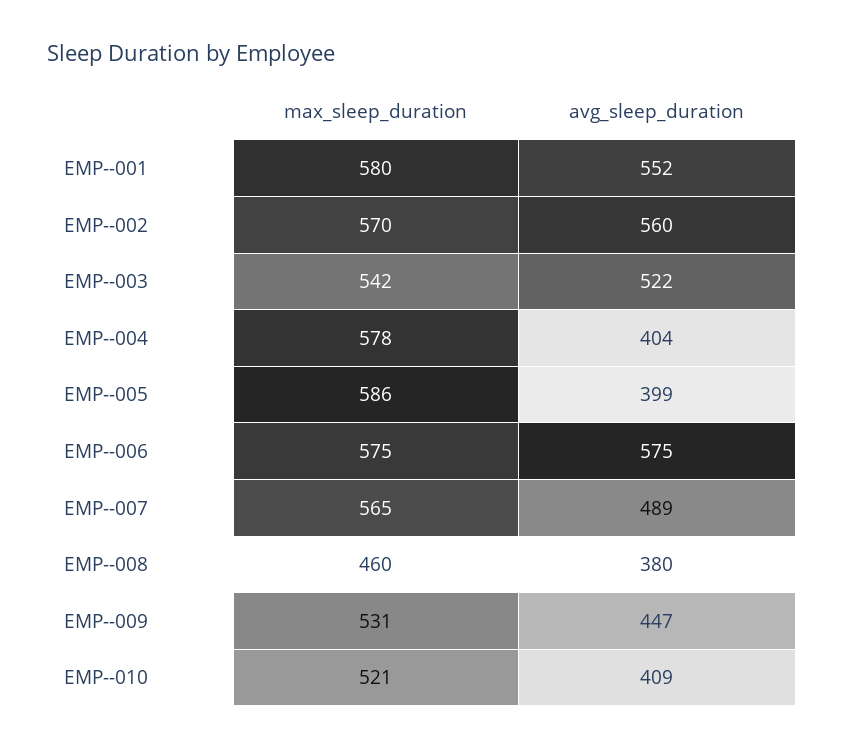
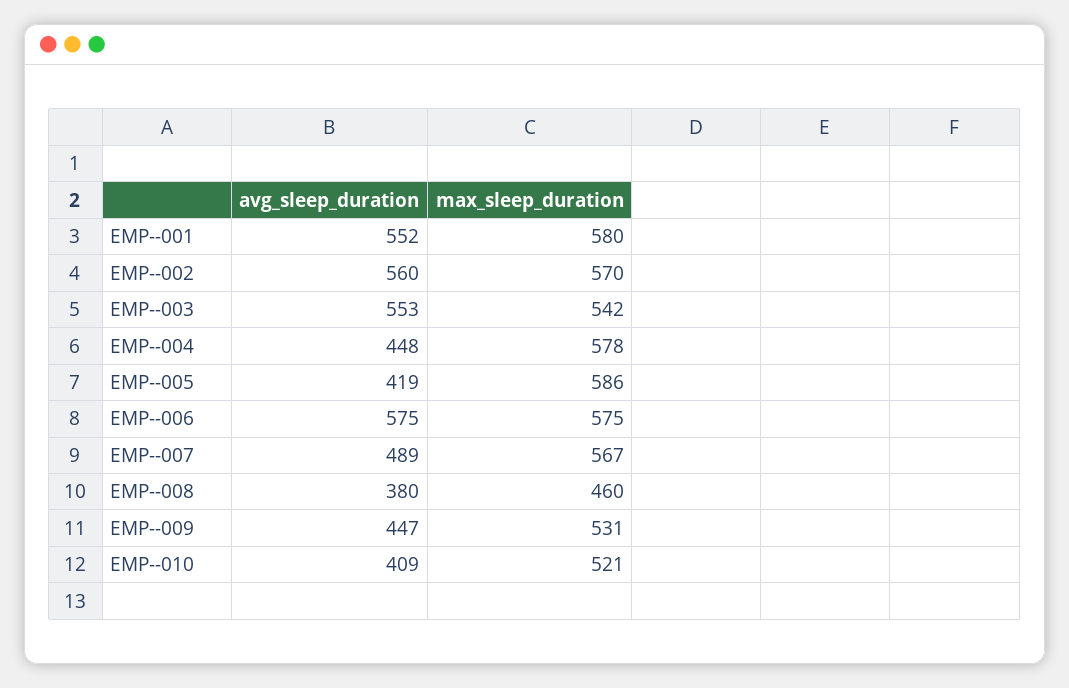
  {
    "max_sleep_duration": {
      "EMP--001": 580,
      "EMP--002": 570,
      "EMP--003": 542,
      "EMP--004": 578,
      "EMP--005": 586,
      "EMP--006": 575,
-     "EMP--007": 565,
+     "EMP--007": 567,
      "EMP--008": 460,
      "EMP--009": 531,
      "EMP--010": 521
    },
    "avg_sleep_duration": {
      "EMP--001": 552,
      "EMP--002": 560,
-     "EMP--003": 522,
+     "EMP--003": 553,
-     "EMP--004": 404,
+     "EMP--004": 448,
-     "EMP--005": 399,
+     "EMP--005": 419,
      "EMP--006": 575,
      "EMP--007": 489,
      "EMP--008": 380,
      "EMP--009": 447,
      "EMP--010": 409
    }
  }

